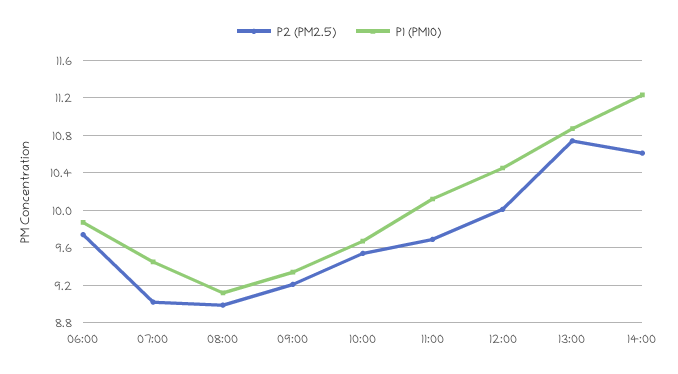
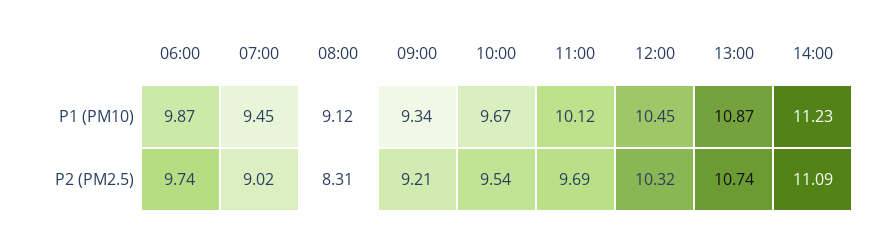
  {
    "P2 (PM2.5)": {
      "06:00": 9.74,
      "07:00": 9.02,
-     "08:00": 9,
+     "08:00": 8.31,
      "09:00": 9.21,
      "10:00": 9.54,
      "11:00": 9.69,
-     "12:00": 10,
+     "12:00": 10.32,
      "13:00": 10.74,
-     "14:00": 10.6
+     "14:00": 11.09
    },
    "P1 (PM10)": {
      "06:00": 9.87,
      "07:00": 9.45,
      "08:00": 9.12,
      "09:00": 9.34,
      "10:00": 9.67,
      "11:00": 10.12,
      "12:00": 10.45,
      "13:00": 10.87,
      "14:00": 11.23
    }
  }

